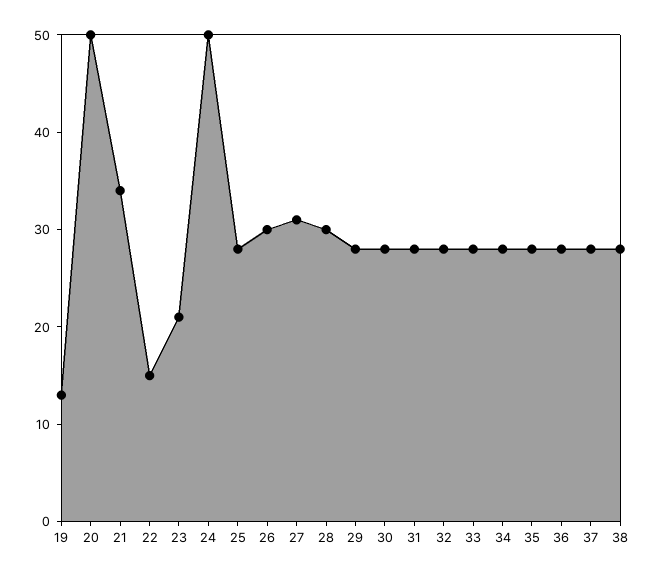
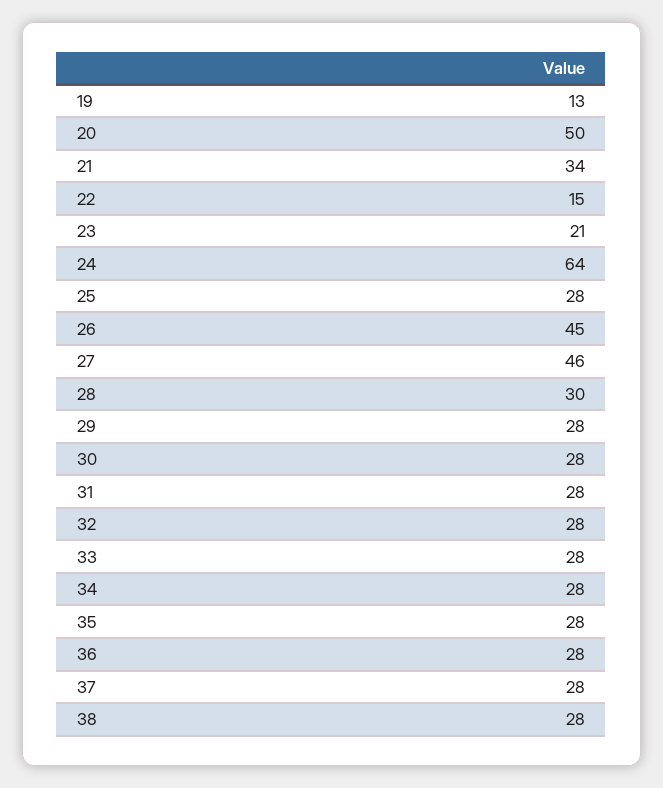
  {
    "19": 13,
    "20": 50,
    "21": 34,
    "22": 15,
    "23": 21,
-   "24": 50,
+   "24": 64,
    "25": 28,
-   "26": 30,
+   "26": 45,
-   "27": 31,
+   "27": 46,
    "28": 30,
    "29": 28,
    "30": 28,
    "31": 28,
    "32": 28,
    "33": 28,
    "34": 28,
    "35": 28,
    "36": 28,
    "37": 28,
    "38": 28
  }

